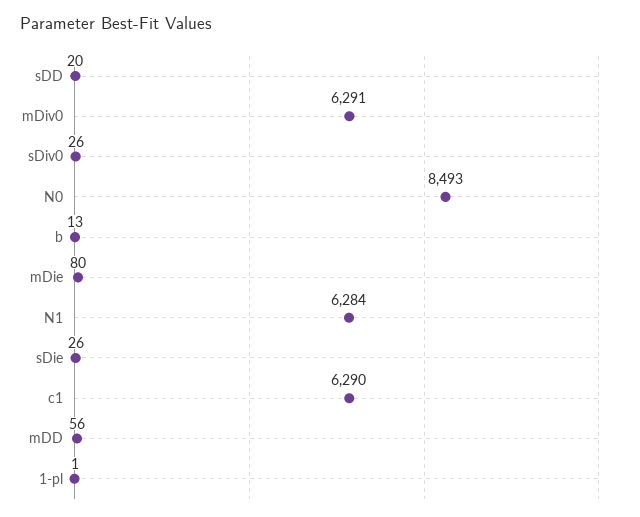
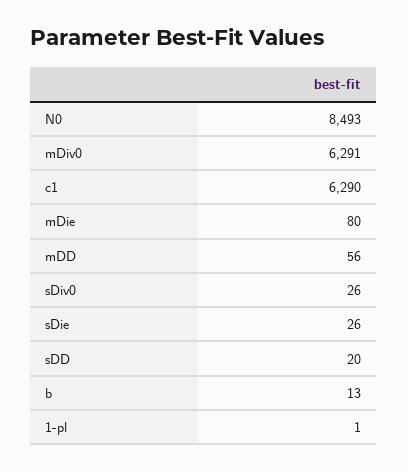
  {
    "sDD": 20,
    "mDiv0": 6291,
    "sDiv0": 26,
    "N0": 8493,
    "b": 13,
    "mDie": 80,
-   "N1": 6284,
    "sDie": 26,
    "c1": 6290,
    "mDD": 56,
    "1-pl": 1
  }

